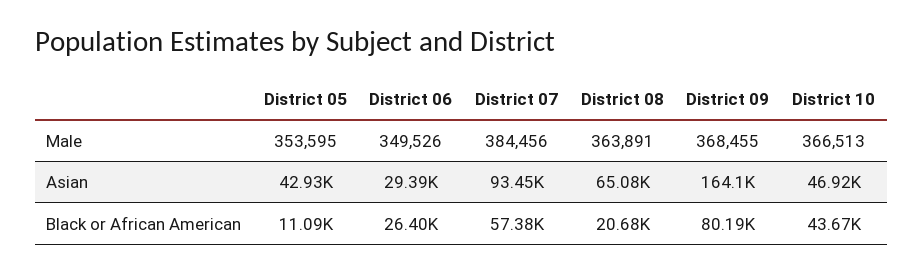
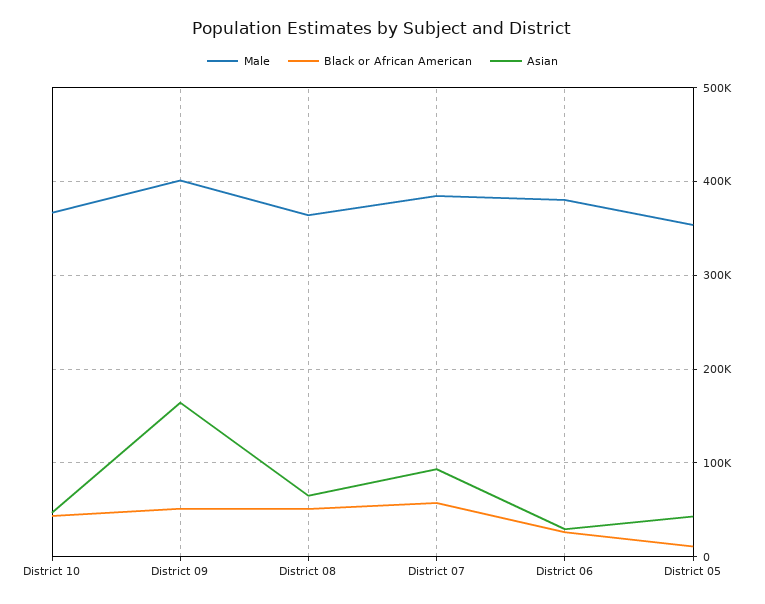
  {
    "Male": {
      "District 05": 353595,
-     "District 06": 349526,
+     "District 06": 380000,
      "District 07": 384456,
      "District 08": 363891,
-     "District 09": 368455,
+     "District 09": 400000,
      "District 10": 366513
    },
    "Asian": {
      "District 05": 42930,
      "District 06": 29390,
      "District 07": 93450,
      "District 08": 65080,
      "District 09": 164100,
      "District 10": 46920
    },
    "Black or African American": {
      "District 05": 11090,
      "District 06": 26400,
      "District 07": 57380,
-     "District 08": 20680,
+     "District 08": 50000,
-     "District 09": 80190,
+     "District 09": 50000,
      "District 10": 43670
    }
  }

